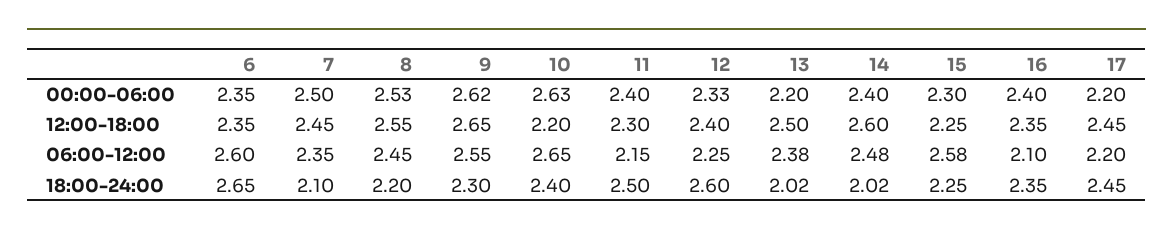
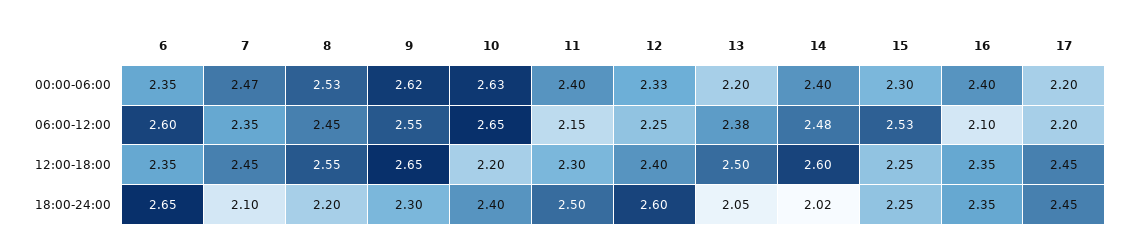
  {
    "6": {
      "00:00-06:00": 2.35,
      "12:00-18:00": 2.35,
      "06:00-12:00": 2.6,
      "18:00-24:00": 2.65
    },
    "7": {
-     "00:00-06:00": 2.5,
+     "00:00-06:00": 2.47,
      "12:00-18:00": 2.45,
      "06:00-12:00": 2.35,
      "18:00-24:00": 2.1
    },
    "8": {
      "00:00-06:00": 2.53,
      "12:00-18:00": 2.55,
      "06:00-12:00": 2.45,
      "18:00-24:00": 2.2
    },
    "9": {
      "00:00-06:00": 2.62,
      "12:00-18:00": 2.65,
      "06:00-12:00": 2.55,
      "18:00-24:00": 2.3
    },
    "10": {
      "00:00-06:00": 2.63,
      "12:00-18:00": 2.2,
      "06:00-12:00": 2.65,
      "18:00-24:00": 2.4
    },
    "11": {
      "00:00-06:00": 2.4,
      "12:00-18:00": 2.3,
      "06:00-12:00": 2.15,
      "18:00-24:00": 2.5
    },
    "12": {
      "00:00-06:00": 2.33,
      "12:00-18:00": 2.4,
      "06:00-12:00": 2.25,
      "18:00-24:00": 2.6
    },
    "13": {
      "00:00-06:00": 2.2,
      "12:00-18:00": 2.5,
      "06:00-12:00": 2.38,
-     "18:00-24:00": 2.02
+     "18:00-24:00": 2.05
    },
    "14": {
      "00:00-06:00": 2.4,
      "12:00-18:00": 2.6,
      "06:00-12:00": 2.48,
      "18:00-24:00": 2.02
    },
    "15": {
      "00:00-06:00": 2.3,
      "12:00-18:00": 2.25,
-     "06:00-12:00": 2.58,
+     "06:00-12:00": 2.53,
      "18:00-24:00": 2.25
    },
    "16": {
      "00:00-06:00": 2.4,
      "12:00-18:00": 2.35,
      "06:00-12:00": 2.1,
      "18:00-24:00": 2.35
    },
    "17": {
      "00:00-06:00": 2.2,
      "12:00-18:00": 2.45,
      "06:00-12:00": 2.2,
      "18:00-24:00": 2.45
    }
  }

